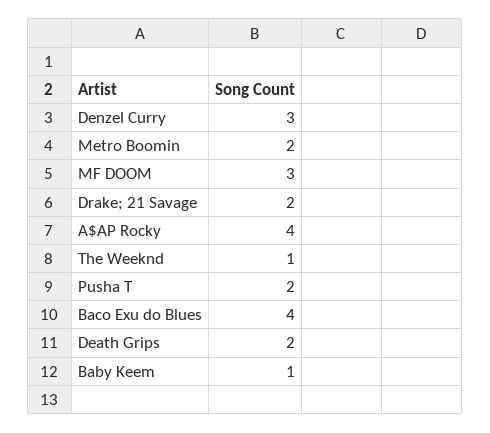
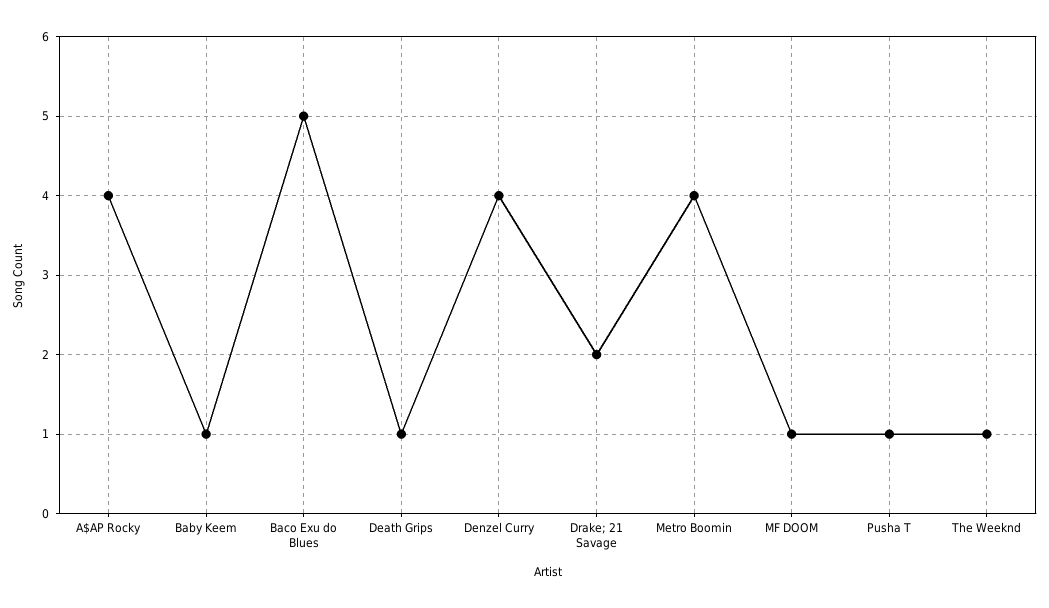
  {
-   "Denzel Curry": 3,
+   "Denzel Curry": 4,
-   "Metro Boomin": 2,
+   "Metro Boomin": 4,
-   "MF DOOM": 3,
+   "MF DOOM": 1,
    "Drake; 21 Savage": 2,
    "A$AP Rocky": 4,
    "The Weeknd": 1,
-   "Pusha T": 2,
+   "Pusha T": 1,
-   "Baco Exu do Blues": 4,
+   "Baco Exu do Blues": 5,
-   "Death Grips": 2,
+   "Death Grips": 1,
    "Baby Keem": 1
  }

